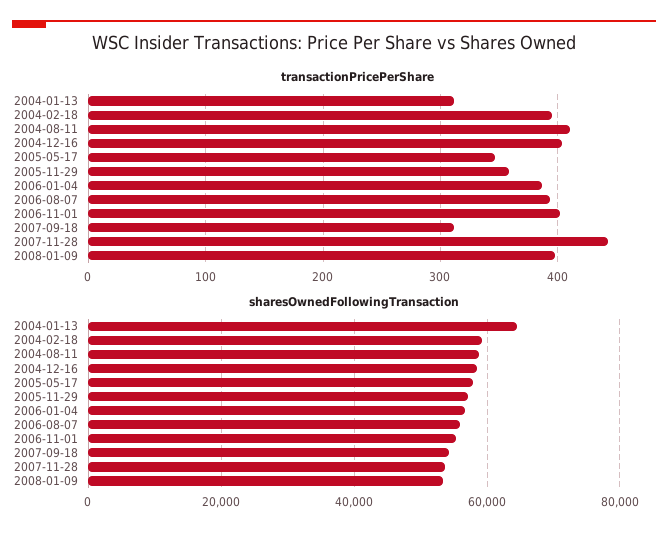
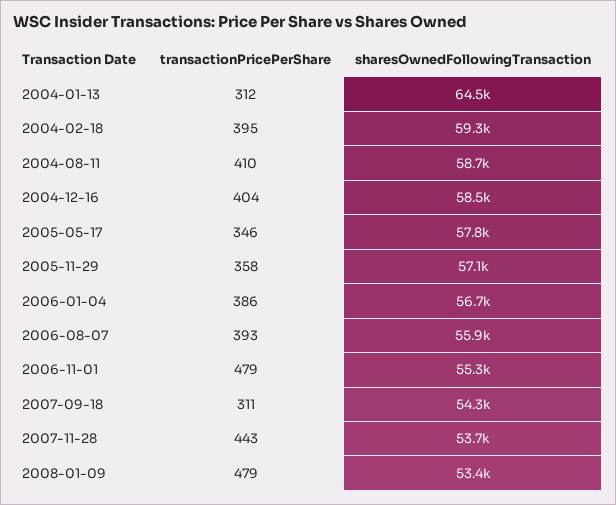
  {
    "transactionPricePerShare": {
      "2004-01-13": 312,
      "2004-02-18": 395,
      "2004-08-11": 410,
      "2004-12-16": 404,
      "2005-05-17": 346,
      "2005-11-29": 358,
      "2006-01-04": 386,
      "2006-08-07": 393,
-     "2006-11-01": 400,
+     "2006-11-01": 479,
      "2007-09-18": 311,
      "2007-11-28": 443,
-     "2008-01-09": 400
+     "2008-01-09": 479
    },
    "sharesOwnedFollowingTransaction": {
      "2004-01-13": 64500,
      "2004-02-18": 59300,
      "2004-08-11": 58700,
      "2004-12-16": 58500,
      "2005-05-17": 57800,
      "2005-11-29": 57100,
      "2006-01-04": 56700,
      "2006-08-07": 55900,
      "2006-11-01": 55300,
      "2007-09-18": 54300,
      "2007-11-28": 53700,
      "2008-01-09": 53400
    }
  }

